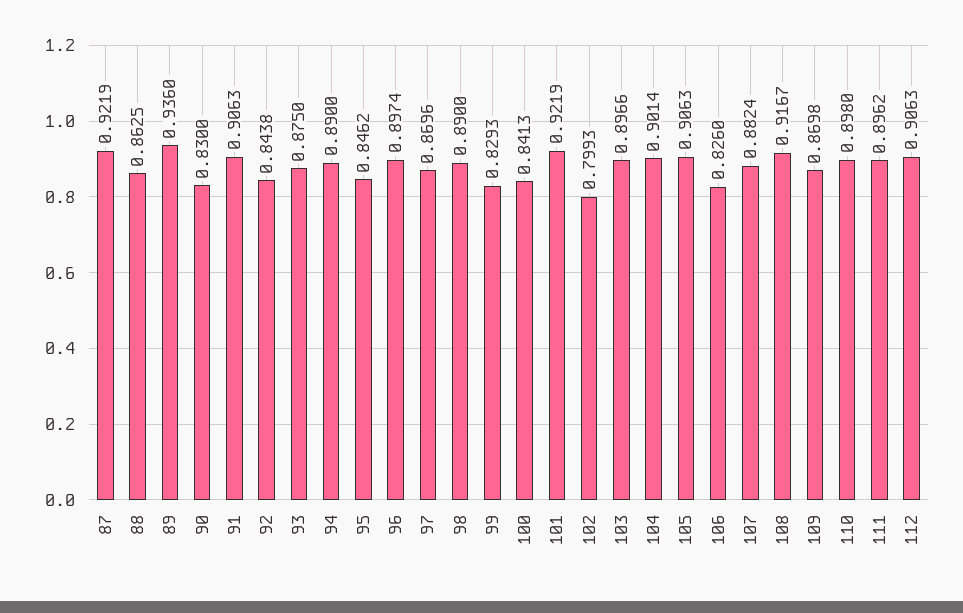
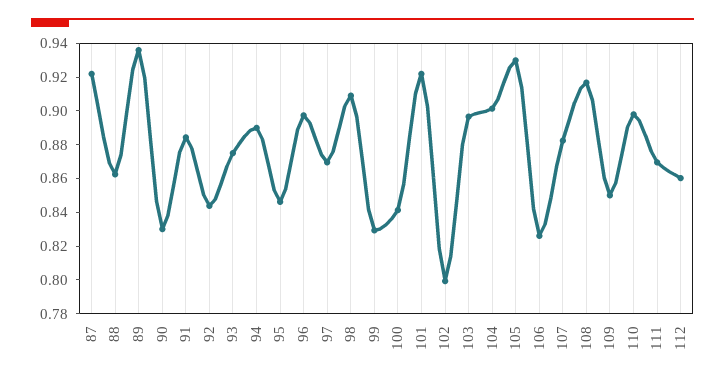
  {
    "87": 0.9219,
    "88": 0.8625,
    "89": 0.936,
    "90": 0.83,
-   "91": 0.9063,
+   "91": 0.885,
    "92": 0.8438,
    "93": 0.875,
    "94": 0.89,
    "95": 0.8462,
    "96": 0.8974,
    "97": 0.8696,
-   "98": 0.89,
+   "98": 0.91,
    "99": 0.8293,
    "100": 0.8413,
    "101": 0.9219,
    "102": 0.7993,
    "103": 0.8966,
    "104": 0.9014,
-   "105": 0.9063,
+   "105": 0.93,
    "106": 0.826,
    "107": 0.8824,
    "108": 0.9167,
-   "109": 0.8698,
+   "109": 0.85,
    "110": 0.898,
-   "111": 0.8962,
+   "111": 0.87,
-   "112": 0.9063
+   "112": 0.86
  }

